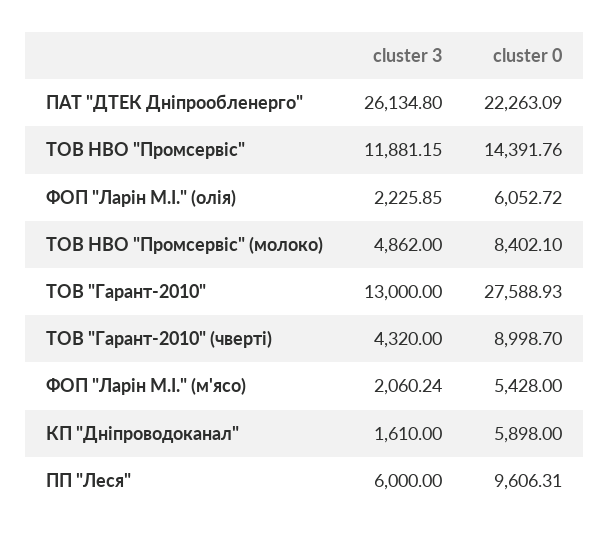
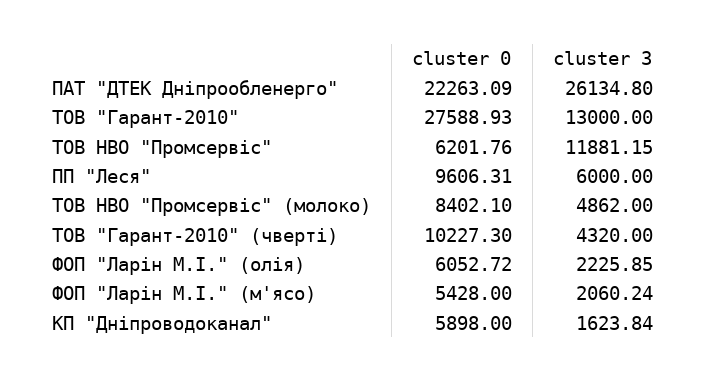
  {
    "cluster 3": {
      "ПАТ \"ДТЕК Дніпрообленерго\"": 26134.8,
      "ТОВ НВО \"Промсервіс\"": 11881.15,
      "ФОП \"Ларін М.І.\" (олія)": 2225.85,
      "ТОВ НВО \"Промсервіс\" (молоко)": 4862,
      "ТОВ \"Гарант-2010\"": 13000,
      "ТОВ \"Гарант-2010\" (чверті)": 4320,
      "ФОП \"Ларін М.І.\" (м'ясо)": 2060.24,
-     "КП \"Дніпроводоканал\"": 1610,
+     "КП \"Дніпроводоканал\"": 1623.84,
      "ПП \"Леся\"": 6000
    },
    "cluster 0": {
      "ПАТ \"ДТЕК Дніпрообленерго\"": 22263.09,
-     "ТОВ НВО \"Промсервіс\"": 14391.76,
+     "ТОВ НВО \"Промсервіс\"": 6201.76,
      "ФОП \"Ларін М.І.\" (олія)": 6052.72,
      "ТОВ НВО \"Промсервіс\" (молоко)": 8402.1,
      "ТОВ \"Гарант-2010\"": 27588.93,
-     "ТОВ \"Гарант-2010\" (чверті)": 8998.7,
+     "ТОВ \"Гарант-2010\" (чверті)": 10227.3,
      "ФОП \"Ларін М.І.\" (м'ясо)": 5428,
      "КП \"Дніпроводоканал\"": 5898,
      "ПП \"Леся\"": 9606.31
    }
  }

